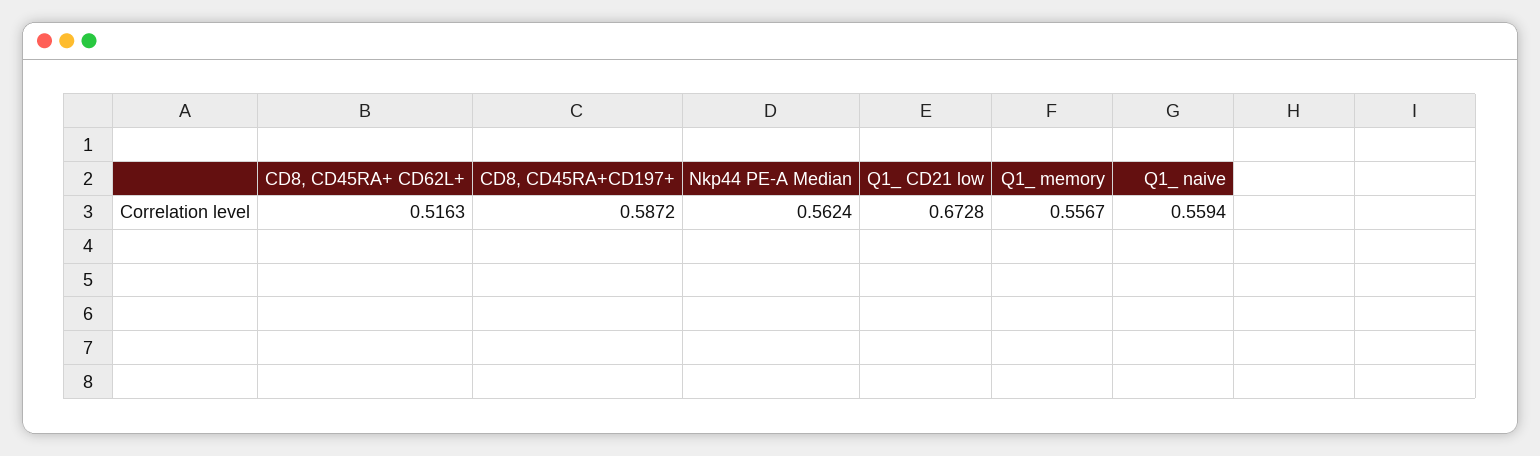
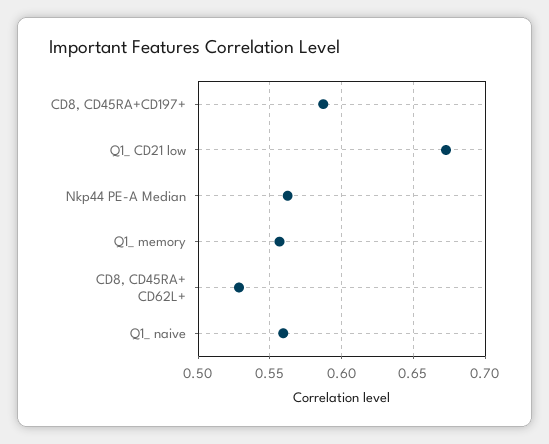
  {
-   "CD8, CD45RA+ CD62L+": 0.5163,
+   "CD8, CD45RA+ CD62L+": 0.53,
    "CD8, CD45RA+CD197+": 0.5872,
    "Nkp44 PE-A Median": 0.5624,
    "Q1_ CD21 low": 0.6728,
    "Q1_ memory": 0.5567,
    "Q1_ naive": 0.5594
  }

